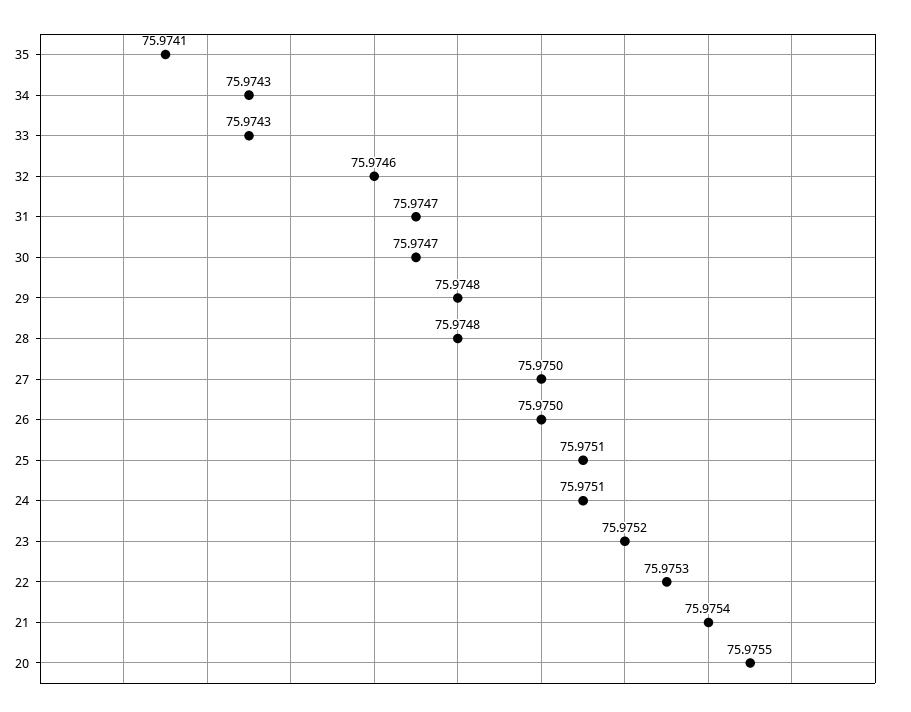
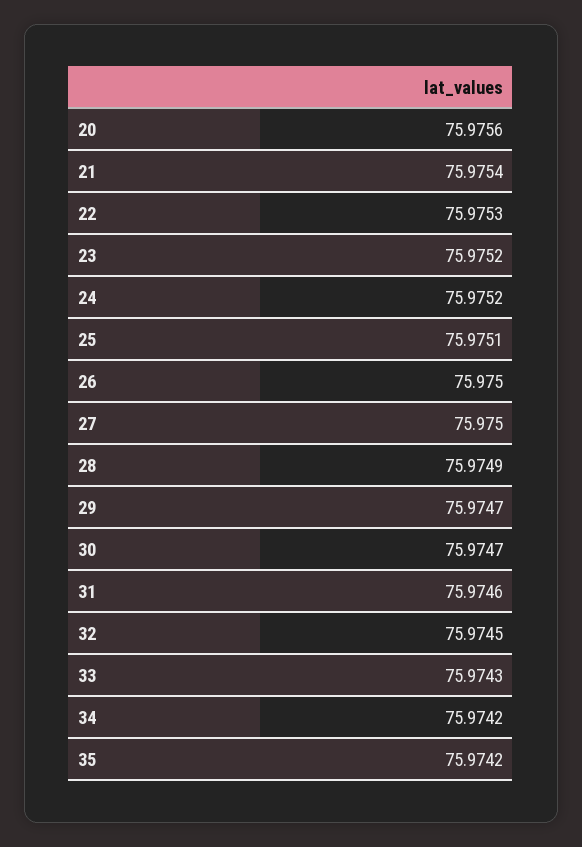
  {
-   "35": 75.9741,
+   "35": 75.9742,
-   "34": 75.9743,
+   "34": 75.9742,
    "33": 75.9743,
-   "32": 75.9746,
+   "32": 75.9745,
-   "31": 75.9747,
+   "31": 75.9746,
    "30": 75.9747,
-   "29": 75.9748,
+   "29": 75.9747,
-   "28": 75.9748,
+   "28": 75.9749,
    "27": 75.975,
    "26": 75.975,
    "25": 75.9751,
-   "24": 75.9751,
+   "24": 75.9752,
    "23": 75.9752,
    "22": 75.9753,
    "21": 75.9754,
-   "20": 75.9755
+   "20": 75.9756
  }

